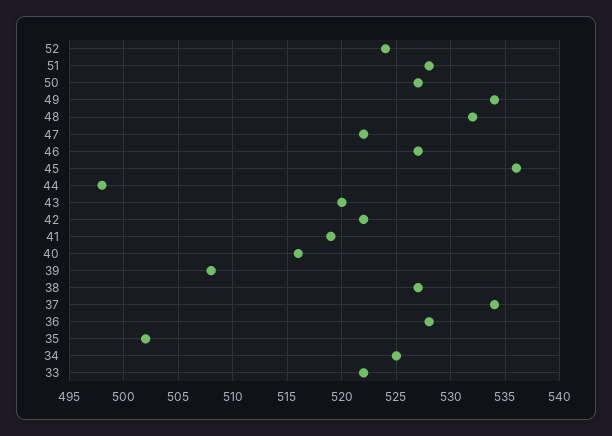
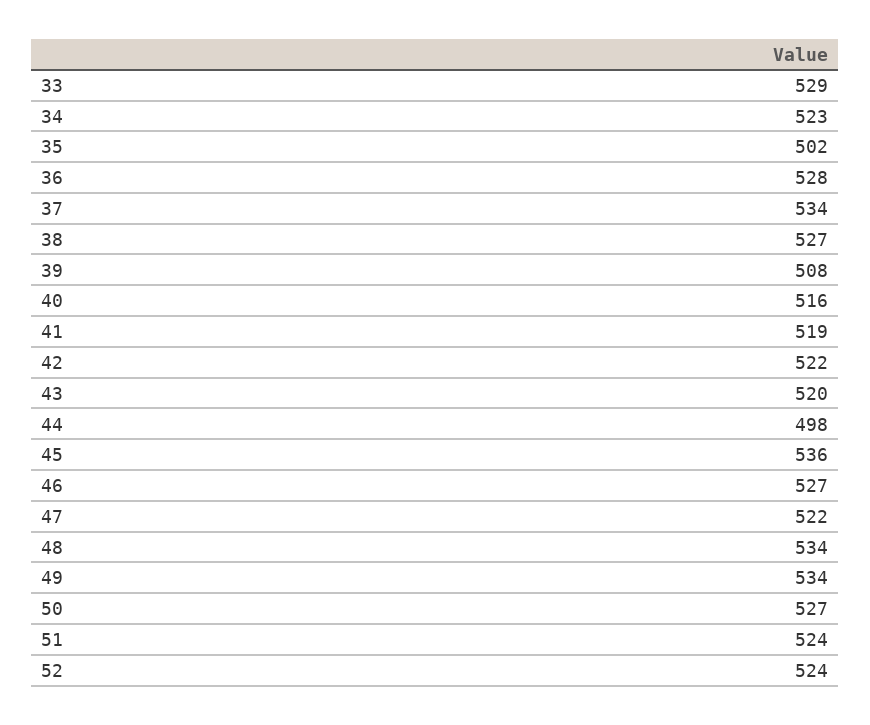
  {
    "52": 524,
-   "51": 528,
+   "51": 524,
    "50": 527,
    "49": 534,
-   "48": 532,
+   "48": 534,
    "47": 522,
    "46": 527,
    "45": 536,
    "44": 498,
    "43": 520,
    "42": 522,
    "41": 519,
    "40": 516,
    "39": 508,
    "38": 527,
    "37": 534,
    "36": 528,
    "35": 502,
-   "34": 525,
+   "34": 523,
-   "33": 522
+   "33": 529
  }

